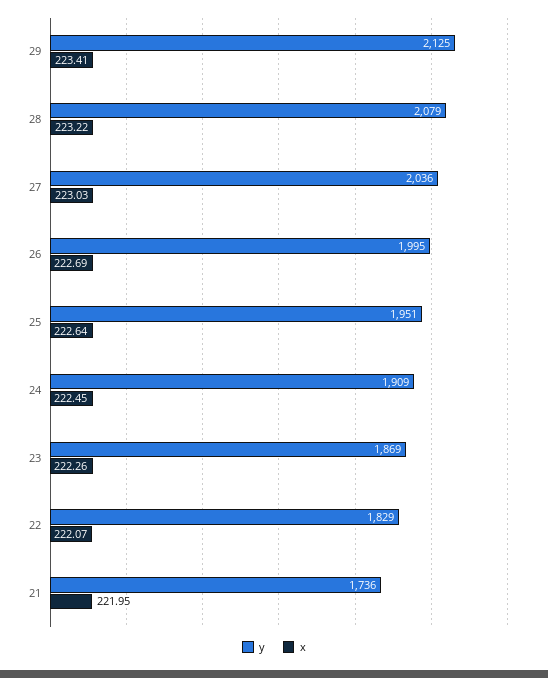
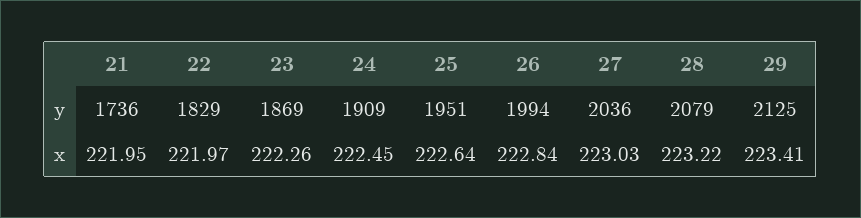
  {
    "y": {
      "29": 2125,
      "28": 2079,
      "27": 2036,
-     "26": 1995,
+     "26": 1994,
      "25": 1951,
      "24": 1909,
      "23": 1869,
      "22": 1829,
      "21": 1736
    },
    "x": {
      "29": 223.41,
      "28": 223.22,
      "27": 223.03,
-     "26": 222.69,
+     "26": 222.84,
      "25": 222.64,
      "24": 222.45,
      "23": 222.26,
-     "22": 222.07,
+     "22": 221.97,
      "21": 221.95
    }
  }

